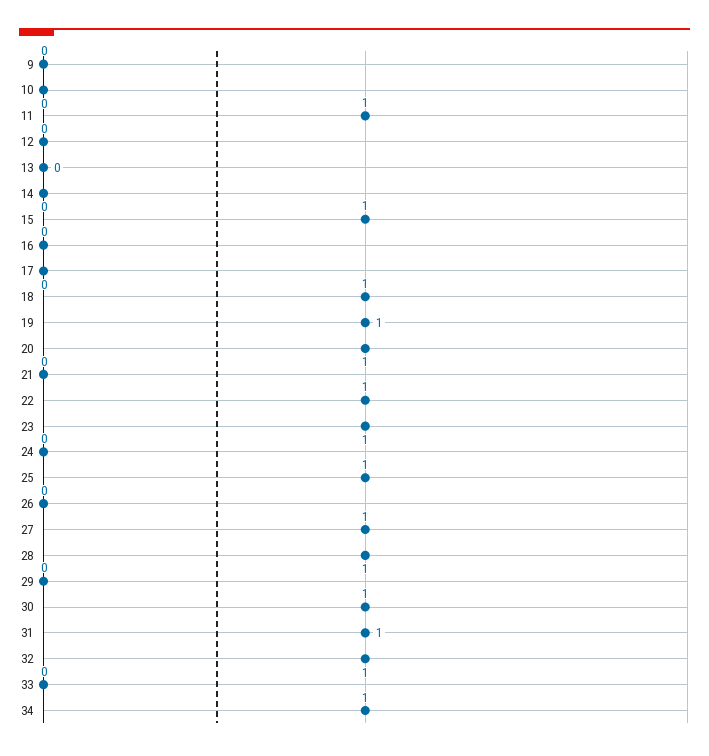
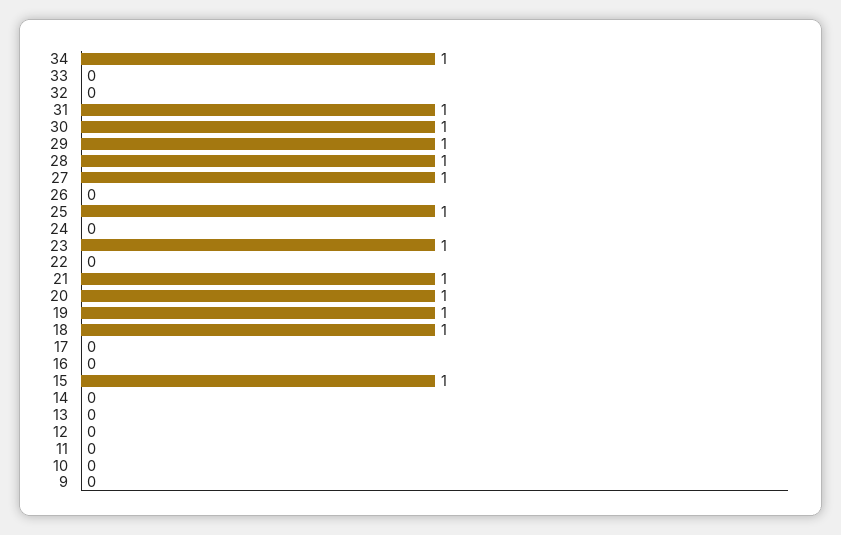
  {
    "9": 0,
    "10": 0,
-   "11": 1,
+   "11": 0,
    "12": 0,
    "13": 0,
    "14": 0,
    "15": 1,
    "16": 0,
    "17": 0,
    "18": 1,
    "19": 1,
    "20": 1,
-   "21": 0,
+   "21": 1,
-   "22": 1,
+   "22": 0,
    "23": 1,
    "24": 0,
    "25": 1,
    "26": 0,
    "27": 1,
    "28": 1,
-   "29": 0,
+   "29": 1,
    "30": 1,
    "31": 1,
-   "32": 1,
+   "32": 0,
    "33": 0,
    "34": 1
  }

